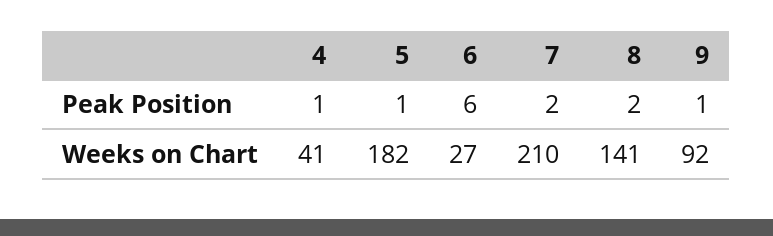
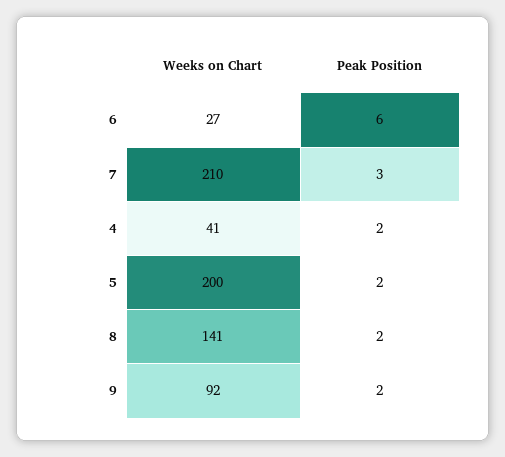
  {
    "4": {
-     "Peak Position": 1,
+     "Peak Position": 2,
      "Weeks on Chart": 41
    },
    "5": {
-     "Peak Position": 1,
+     "Peak Position": 2,
-     "Weeks on Chart": 182
+     "Weeks on Chart": 200
    },
    "6": {
      "Peak Position": 6,
      "Weeks on Chart": 27
    },
    "7": {
-     "Peak Position": 2,
+     "Peak Position": 3,
      "Weeks on Chart": 210
    },
    "8": {
      "Peak Position": 2,
      "Weeks on Chart": 141
    },
    "9": {
-     "Peak Position": 1,
+     "Peak Position": 2,
      "Weeks on Chart": 92
    }
  }

